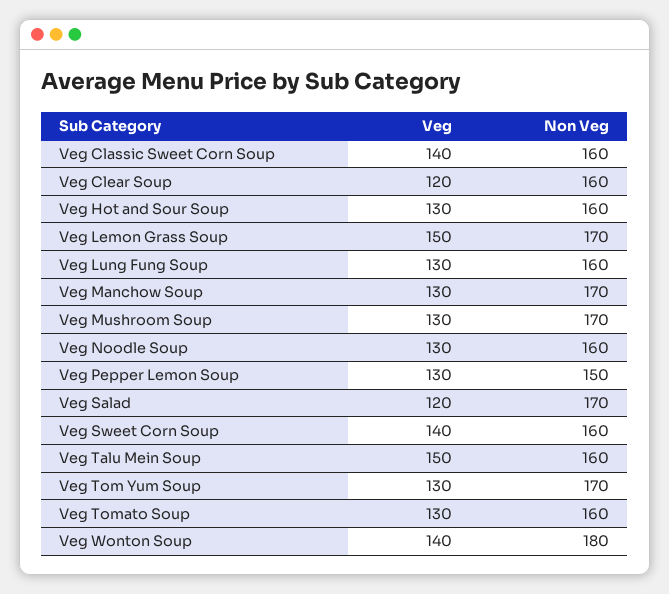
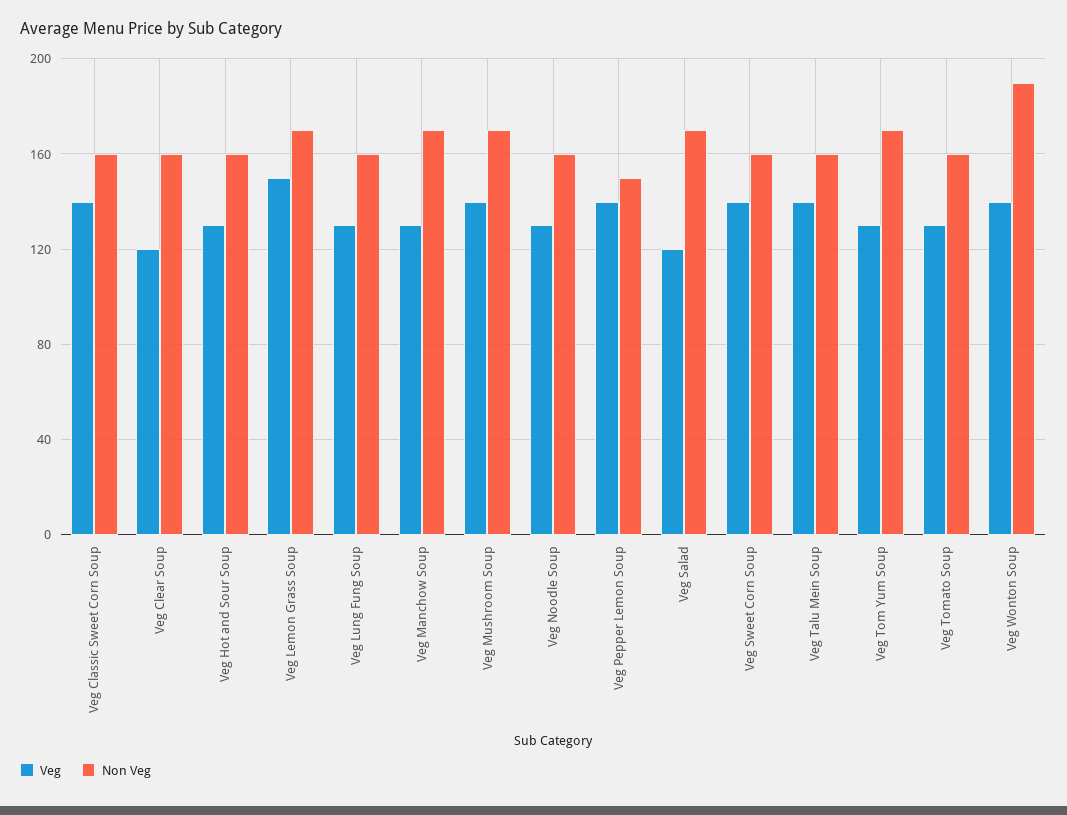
  {
    "Veg": {
      "Veg Classic Sweet Corn Soup": 140,
      "Veg Clear Soup": 120,
      "Veg Hot and Sour Soup": 130,
      "Veg Lemon Grass Soup": 150,
      "Veg Lung Fung Soup": 130,
      "Veg Manchow Soup": 130,
-     "Veg Mushroom Soup": 130,
+     "Veg Mushroom Soup": 140,
      "Veg Noodle Soup": 130,
-     "Veg Pepper Lemon Soup": 130,
+     "Veg Pepper Lemon Soup": 140,
      "Veg Salad": 120,
      "Veg Sweet Corn Soup": 140,
-     "Veg Talu Mein Soup": 150,
+     "Veg Talu Mein Soup": 140,
      "Veg Tom Yum Soup": 130,
      "Veg Tomato Soup": 130,
      "Veg Wonton Soup": 140
    },
    "Non Veg": {
      "Veg Classic Sweet Corn Soup": 160,
      "Veg Clear Soup": 160,
      "Veg Hot and Sour Soup": 160,
      "Veg Lemon Grass Soup": 170,
      "Veg Lung Fung Soup": 160,
      "Veg Manchow Soup": 170,
      "Veg Mushroom Soup": 170,
      "Veg Noodle Soup": 160,
      "Veg Pepper Lemon Soup": 150,
      "Veg Salad": 170,
      "Veg Sweet Corn Soup": 160,
      "Veg Talu Mein Soup": 160,
      "Veg Tom Yum Soup": 170,
      "Veg Tomato Soup": 160,
-     "Veg Wonton Soup": 180
+     "Veg Wonton Soup": 190
    }
  }

